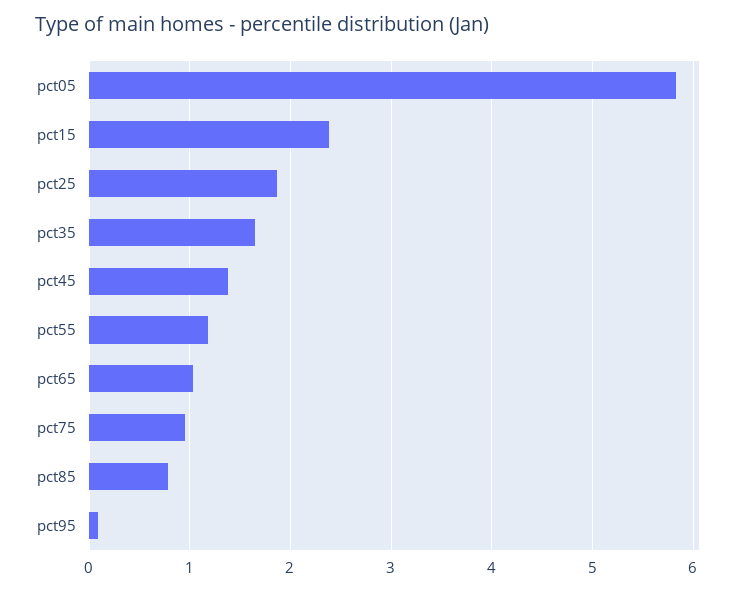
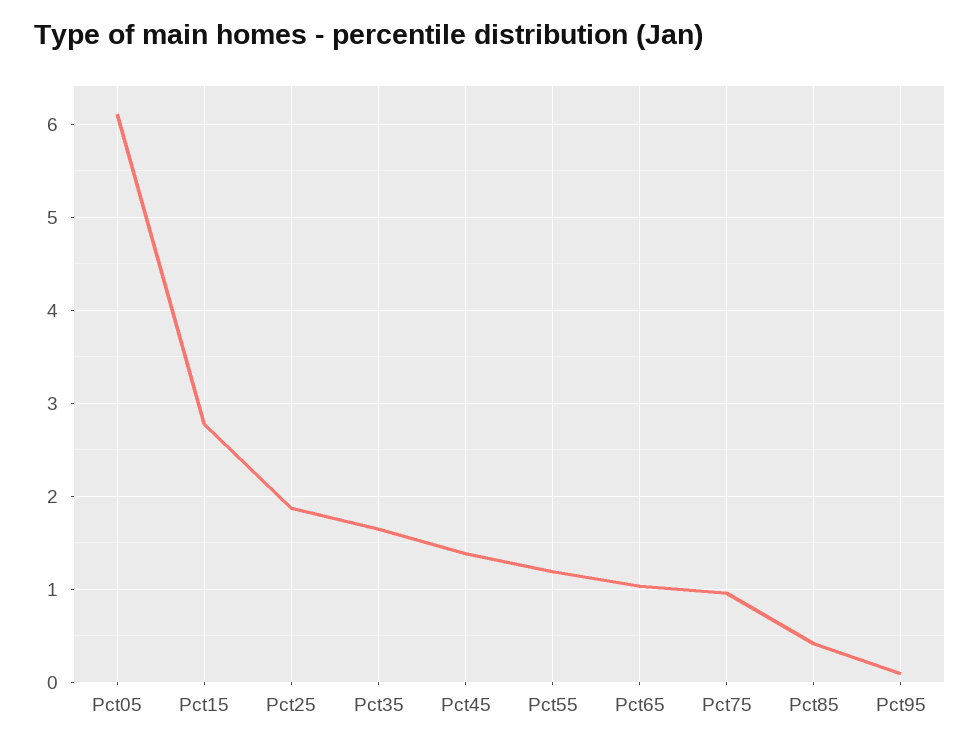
  {
-   "pct05": 5.8,
+   "pct05": 6.1,
-   "pct15": 2.4,
+   "pct15": 2.8,
    "pct25": 1.9,
    "pct35": 1.6,
    "pct45": 1.4,
    "pct55": 1.2,
    "pct65": 1,
    "pct75": 1,
-   "pct85": 0.8,
+   "pct85": 0.4,
    "pct95": 0.1
  }

